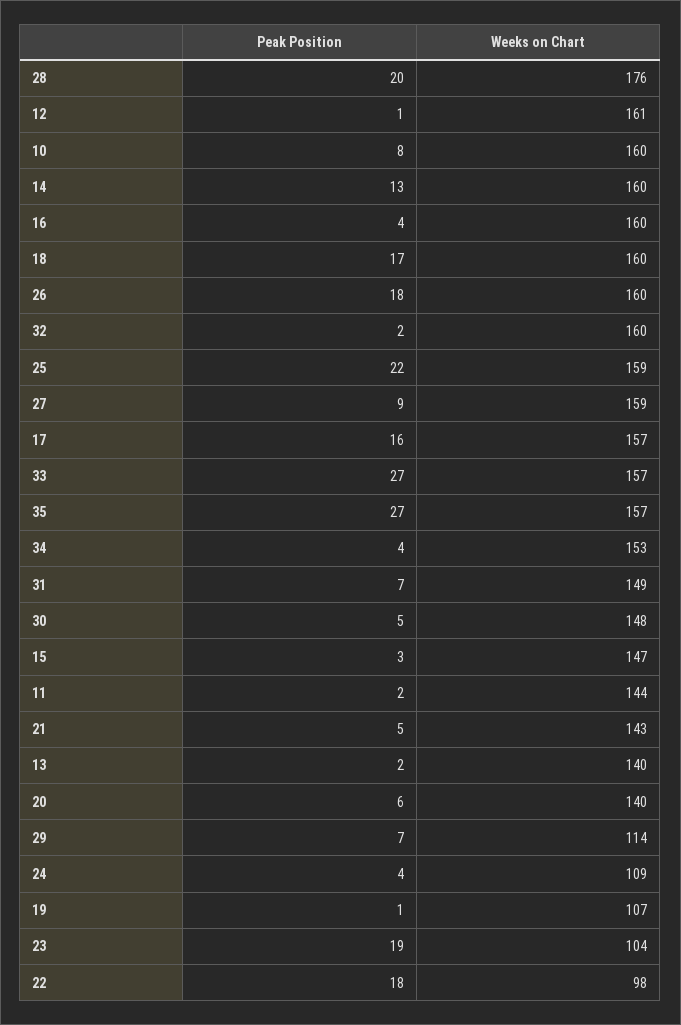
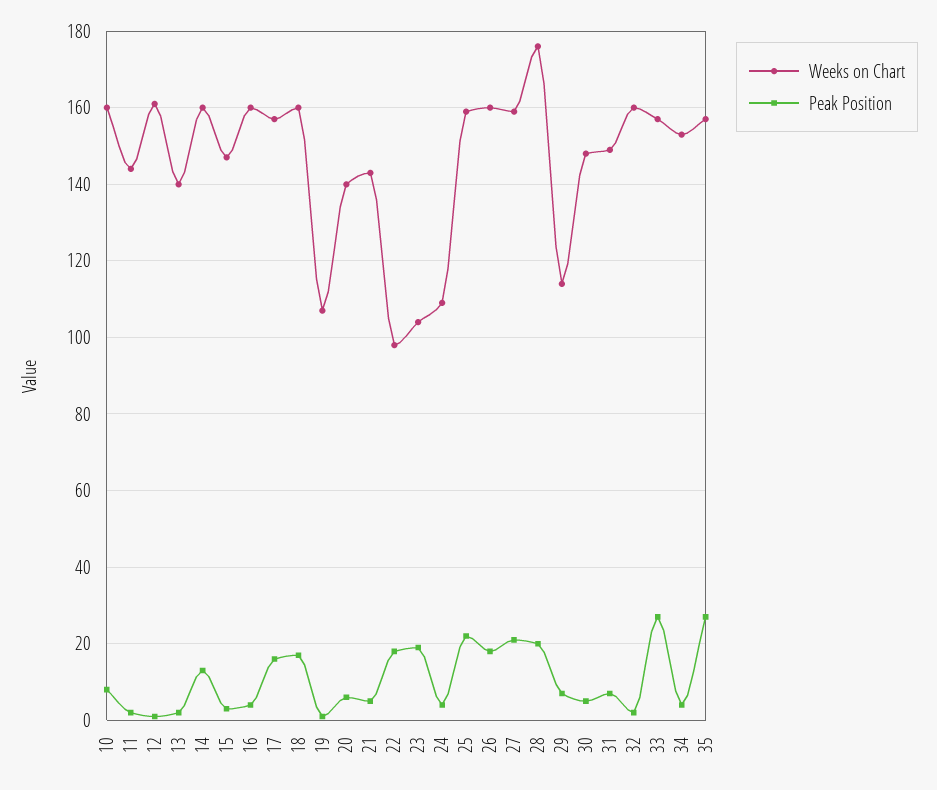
  {
    "Peak Position": {
      "28": 20,
      "12": 1,
      "10": 8,
      "14": 13,
      "16": 4,
      "18": 17,
      "26": 18,
      "32": 2,
      "25": 22,
-     "27": 9,
+     "27": 20,
      "17": 16,
      "33": 27,
      "35": 27,
      "34": 4,
      "31": 7,
      "30": 5,
      "15": 3,
      "11": 2,
      "21": 5,
      "13": 2,
      "20": 6,
      "29": 7,
      "24": 4,
      "19": 1,
      "23": 19,
      "22": 18
    },
    "Weeks on Chart": {
      "28": 176,
      "12": 161,
      "10": 160,
      "14": 160,
      "16": 160,
      "18": 160,
      "26": 160,
      "32": 160,
      "25": 159,
      "27": 159,
      "17": 157,
      "33": 157,
      "35": 157,
      "34": 153,
      "31": 149,
      "30": 148,
      "15": 147,
      "11": 144,
      "21": 143,
      "13": 140,
      "20": 140,
      "29": 114,
      "24": 109,
      "19": 107,
      "23": 104,
      "22": 98
    }
  }

